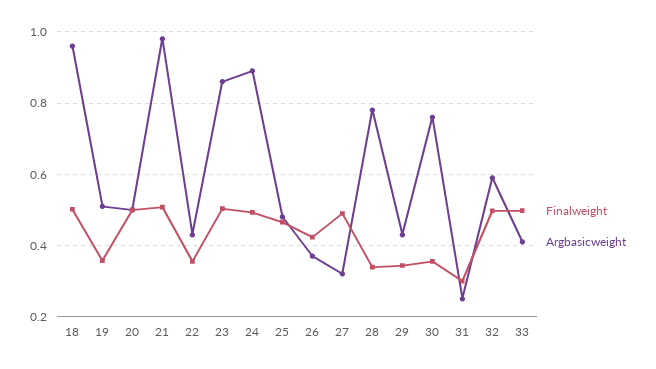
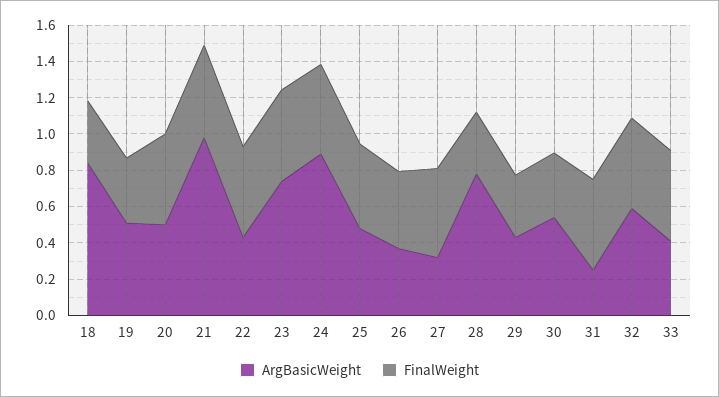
  {
    "Finalweight": {
-     "18": 0.5,
+     "18": 0.35,
      "19": 0.36,
      "20": 0.5,
      "21": 0.5,
-     "22": 0.36,
+     "22": 0.5,
      "23": 0.5,
      "24": 0.5,
      "25": 0.46,
      "26": 0.42,
      "27": 0.48,
      "28": 0.34,
      "29": 0.34,
      "30": 0.36,
-     "31": 0.3,
+     "31": 0.5,
      "32": 0.5,
      "33": 0.5
    },
    "Argbasicweight": {
-     "18": 0.96,
+     "18": 0.85,
      "19": 0.52,
      "20": 0.5,
      "21": 0.98,
      "22": 0.44,
-     "23": 0.86,
+     "23": 0.75,
      "24": 0.9,
      "25": 0.48,
      "26": 0.38,
      "27": 0.32,
      "28": 0.78,
      "29": 0.44,
-     "30": 0.76,
+     "30": 0.55,
      "31": 0.26,
      "32": 0.6,
      "33": 0.42
    }
  }

